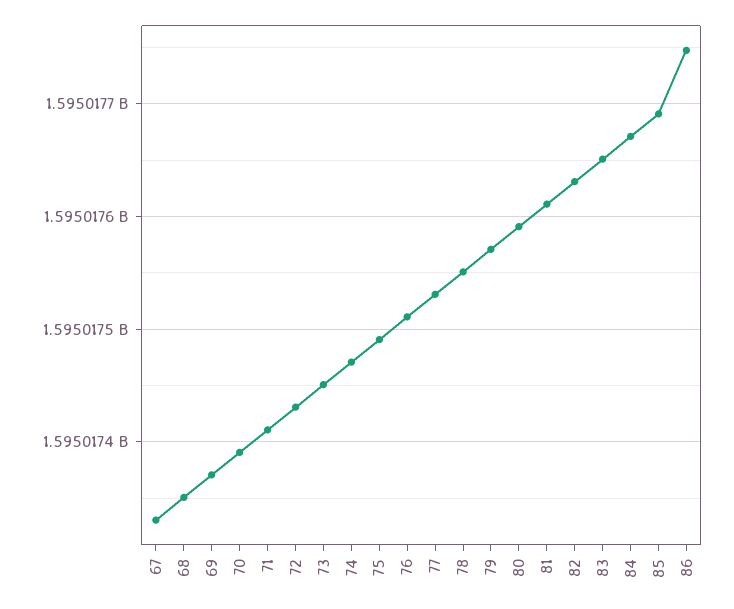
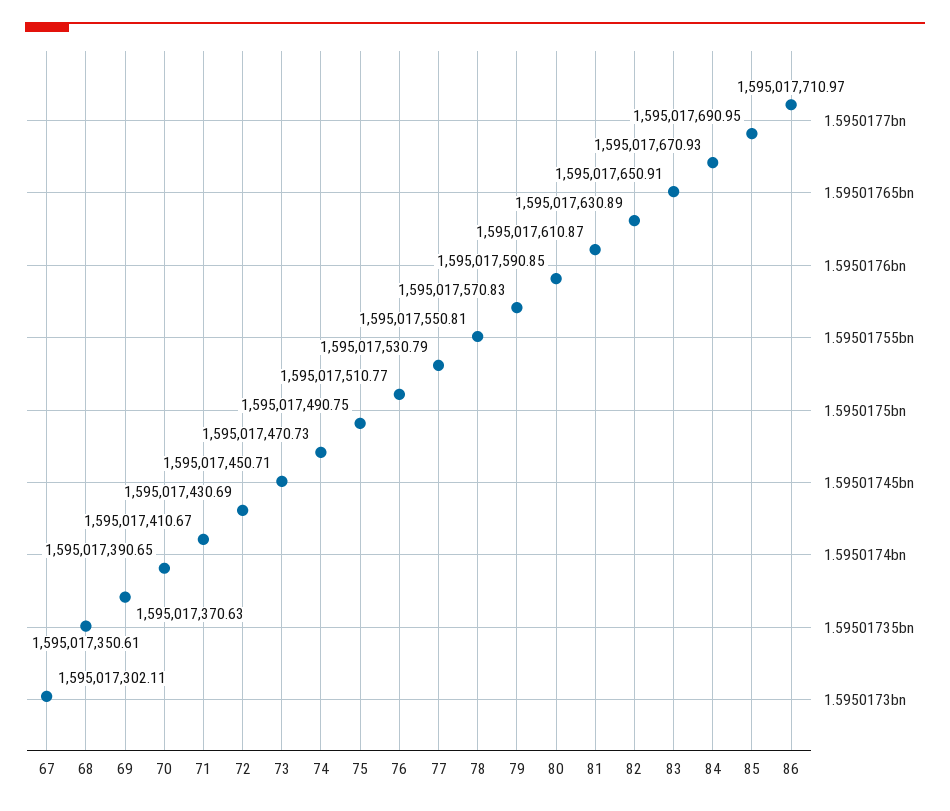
  {
-   "67": 1595017330,
+   "67": 1595017302.11,
    "68": 1595017350.61,
    "69": 1595017370.63,
    "70": 1595017390.65,
    "71": 1595017410.67,
    "72": 1595017430.69,
    "73": 1595017450.71,
    "74": 1595017470.73,
    "75": 1595017490.75,
    "76": 1595017510.77,
    "77": 1595017530.79,
    "78": 1595017550.81,
    "79": 1595017570.83,
    "80": 1595017590.85,
    "81": 1595017610.87,
    "82": 1595017630.89,
    "83": 1595017650.91,
    "84": 1595017670.93,
    "85": 1595017690.95,
-   "86": 1595017750
+   "86": 1595017710.97
  }

